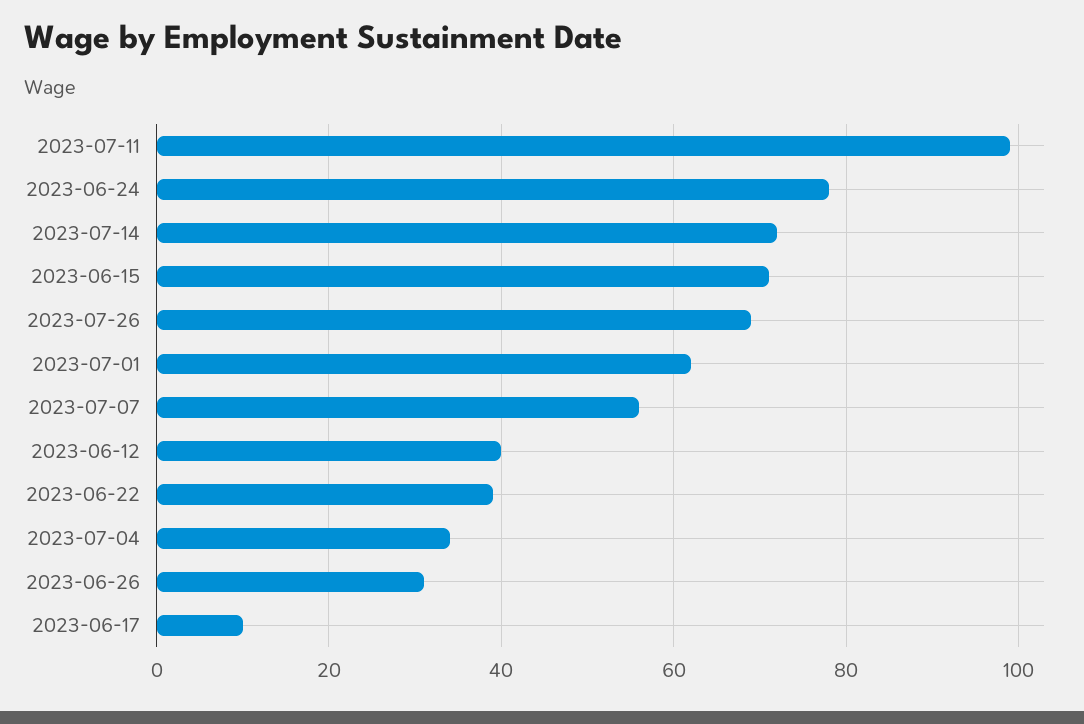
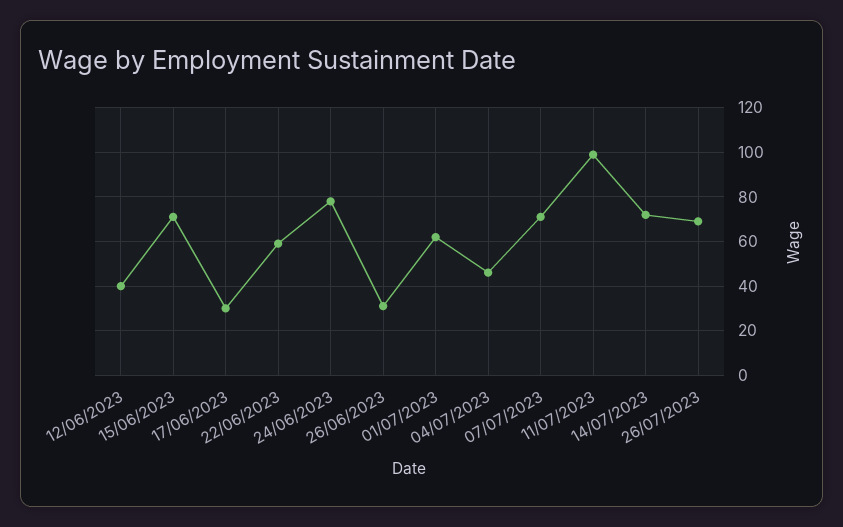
  {
    "2023-07-11": 100,
    "2023-06-24": 80,
    "2023-07-14": 70,
    "2023-06-15": 70,
    "2023-07-26": 70,
    "2023-07-01": 60,
-   "2023-07-07": 55,
+   "2023-07-07": 70,
    "2023-06-12": 40,
-   "2023-06-22": 40,
+   "2023-06-22": 60,
-   "2023-07-04": 35,
+   "2023-07-04": 45,
    "2023-06-26": 30,
-   "2023-06-17": 10
+   "2023-06-17": 30
  }

